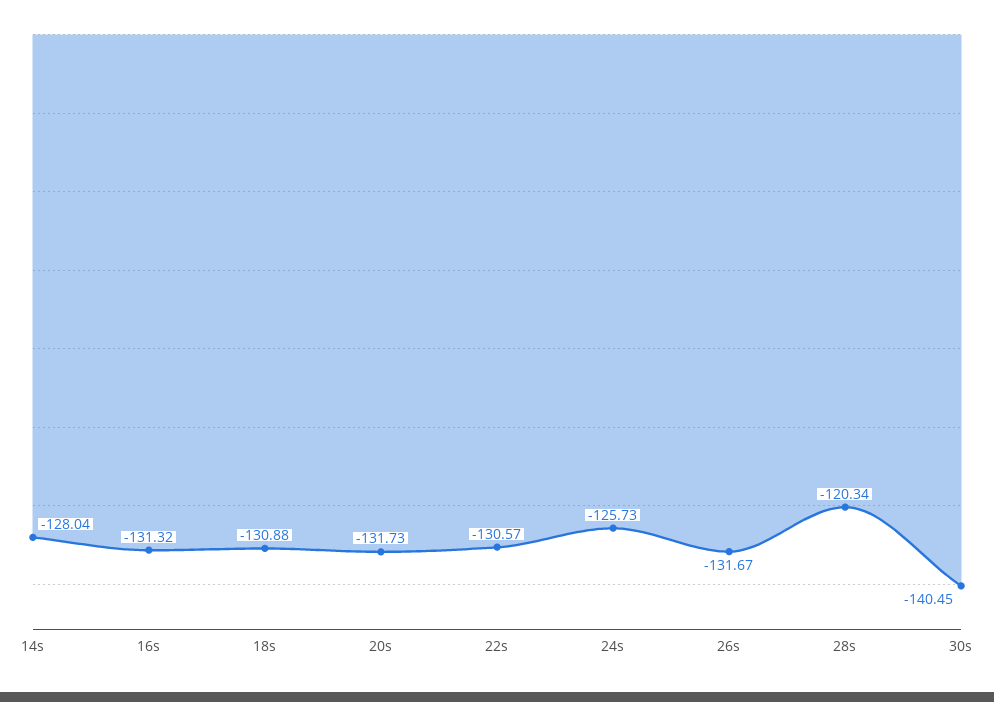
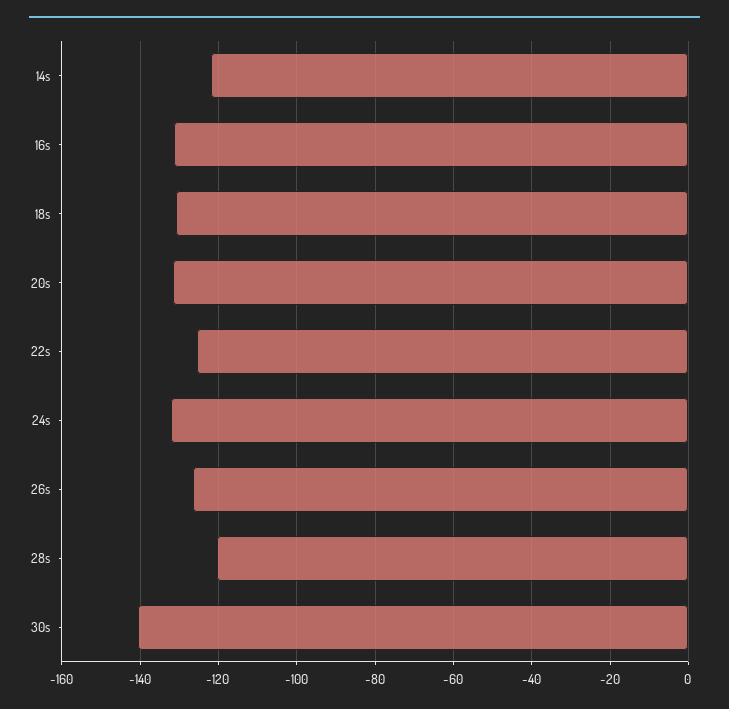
  {
-   "14s": -128.04,
+   "14s": -122,
    "16s": -131.32,
    "18s": -130.88,
    "20s": -131.73,
-   "22s": -130.57,
+   "22s": -126,
-   "24s": -125.73,
+   "24s": -132,
-   "26s": -131.67,
+   "26s": -126,
    "28s": -120.34,
    "30s": -140.45
  }

